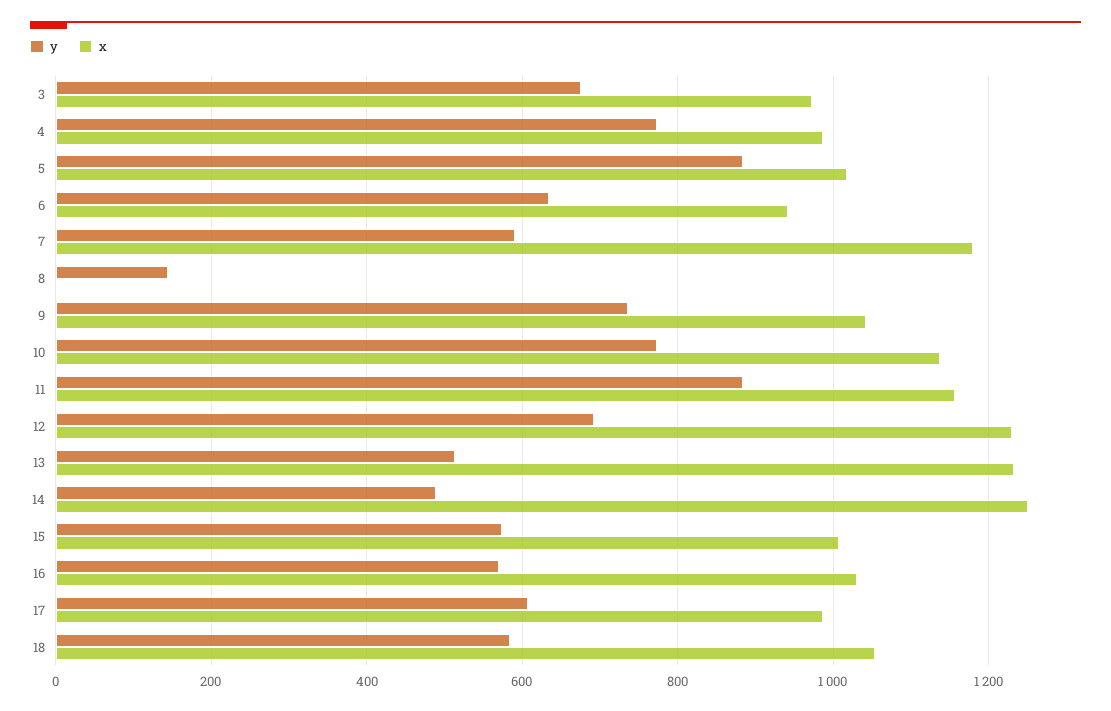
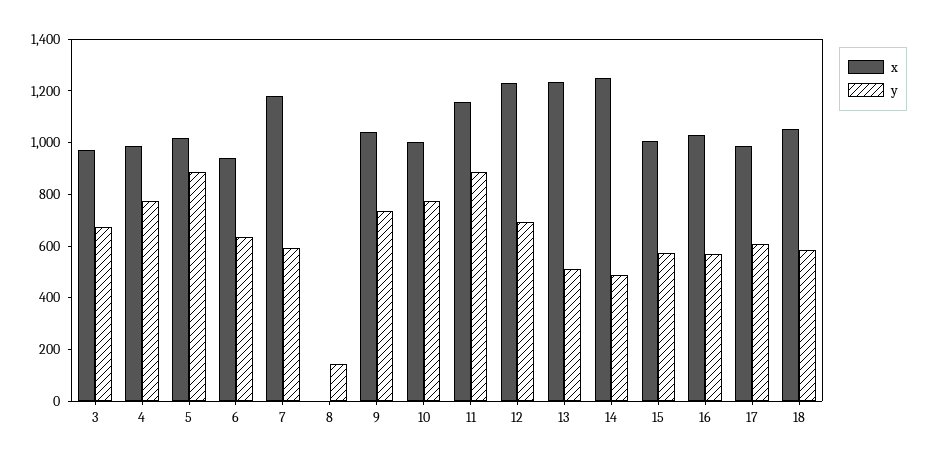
  {
    "y": {
      "3": 680,
      "4": 780,
      "5": 880,
      "6": 640,
      "7": 600,
      "8": 140,
      "9": 740,
      "10": 780,
      "11": 880,
      "12": 700,
      "13": 520,
      "14": 480,
      "15": 580,
      "16": 580,
      "17": 600,
      "18": 580
    },
    "x": {
      "3": 980,
      "4": 980,
      "5": 1020,
      "6": 940,
      "7": 1180,
      "8": 0,
      "9": 1040,
-     "10": 1140,
+     "10": 1000,
      "11": 1160,
      "12": 1240,
      "13": 1240,
      "14": 1260,
      "15": 1000,
      "16": 1040,
      "17": 980,
      "18": 1060
    }
  }

